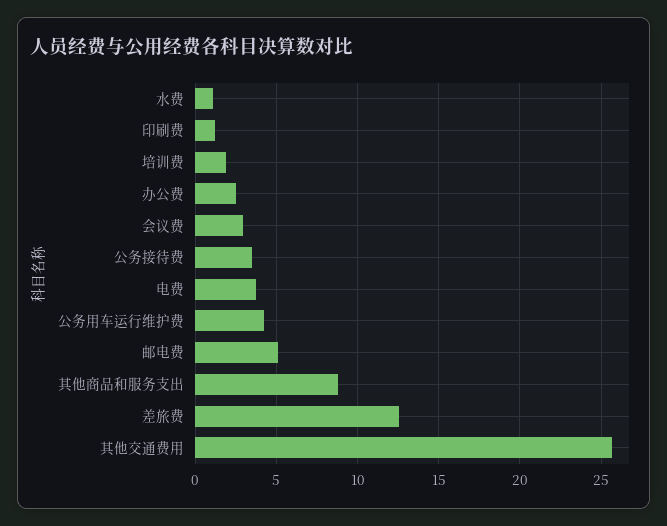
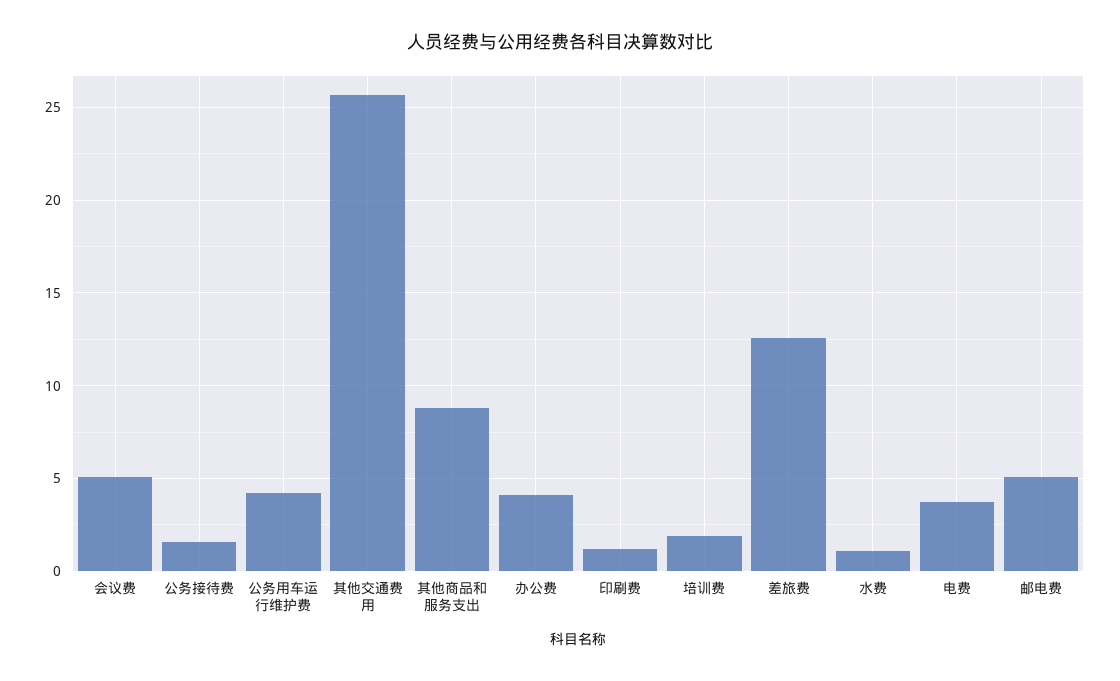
  {
    "水费": 1,
    "印刷费": 1,
    "培训费": 2,
-   "办公费": 2.5,
+   "办公费": 4,
-   "会议费": 3,
+   "会议费": 5,
-   "公务接待费": 3.5,
+   "公务接待费": 1.5,
    "电费": 3.5,
    "公务用车运行维护费": 4,
    "邮电费": 5,
    "其他商品和服务支出": 9,
    "差旅费": 12.5,
    "其他交通费用": 25.5
  }

